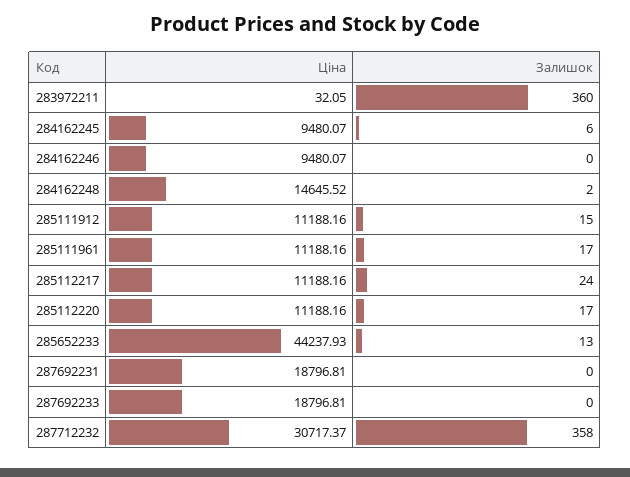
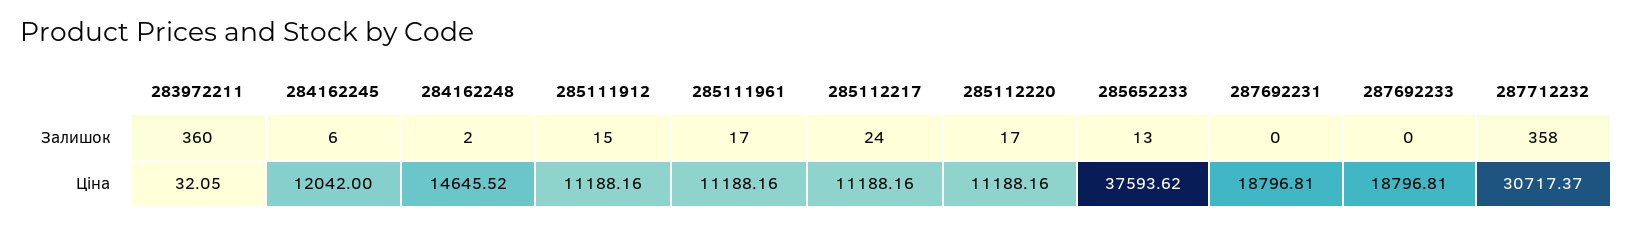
  {
    "Ціна": {
      "283972211": 32.05,
-     "284162245": 9480.07,
+     "284162245": 12042,
-     "284162246": 9480.07,
      "284162248": 14645.52,
      "285111912": 11188.16,
      "285111961": 11188.16,
      "285112217": 11188.16,
      "285112220": 11188.16,
-     "285652233": 44237.93,
+     "285652233": 37593.62,
      "287692231": 18796.81,
      "287692233": 18796.81,
      "287712232": 30717.37
    },
    "Залишок": {
      "283972211": 360,
      "284162245": 6,
-     "284162246": 0,
      "284162248": 2,
      "285111912": 15,
      "285111961": 17,
      "285112217": 24,
      "285112220": 17,
      "285652233": 13,
      "287692231": 0,
      "287692233": 0,
      "287712232": 358
    }
  }

